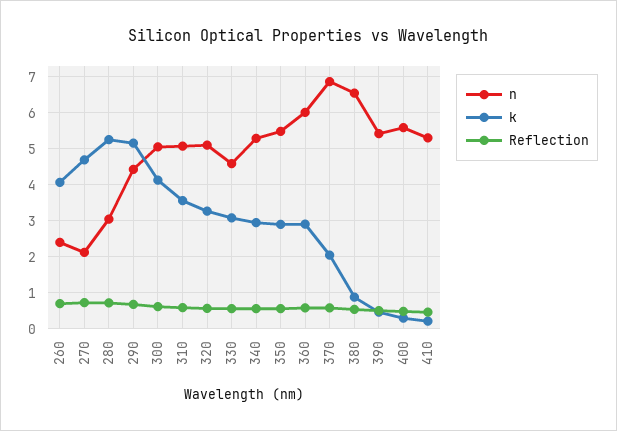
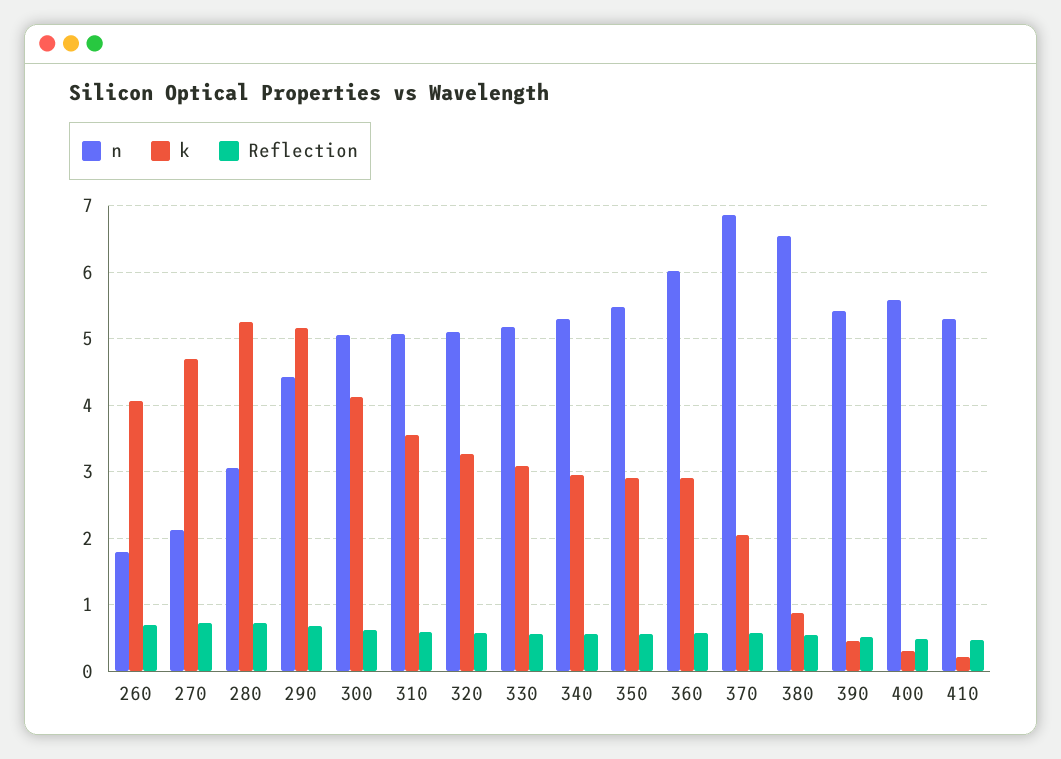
  {
    "n": {
-     "260": 2.4,
+     "260": 1.8,
      "270": 2.1,
      "280": 3.1,
      "290": 4.4,
      "300": 5.1,
      "310": 5.1,
      "320": 5.1,
-     "330": 4.6,
+     "330": 5.2,
      "340": 5.3,
      "350": 5.5,
      "360": 6,
      "370": 6.9,
      "380": 6.5,
      "390": 5.4,
      "400": 5.6,
      "410": 5.3
    },
    "k": {
      "260": 4.1,
      "270": 4.7,
      "280": 5.3,
      "290": 5.2,
      "300": 4.1,
      "310": 3.6,
      "320": 3.3,
      "330": 3.1,
      "340": 3,
      "350": 2.9,
      "360": 2.9,
      "370": 2.1,
      "380": 0.9,
      "390": 0.5,
      "400": 0.3,
      "410": 0.2
    },
    "Reflection": {
      "260": 0.7,
      "270": 0.7,
      "280": 0.7,
      "290": 0.7,
      "300": 0.6,
      "310": 0.6,
      "320": 0.6,
      "330": 0.6,
      "340": 0.6,
      "350": 0.6,
      "360": 0.6,
      "370": 0.6,
      "380": 0.5,
      "390": 0.5,
      "400": 0.5,
      "410": 0.5
    }
  }

